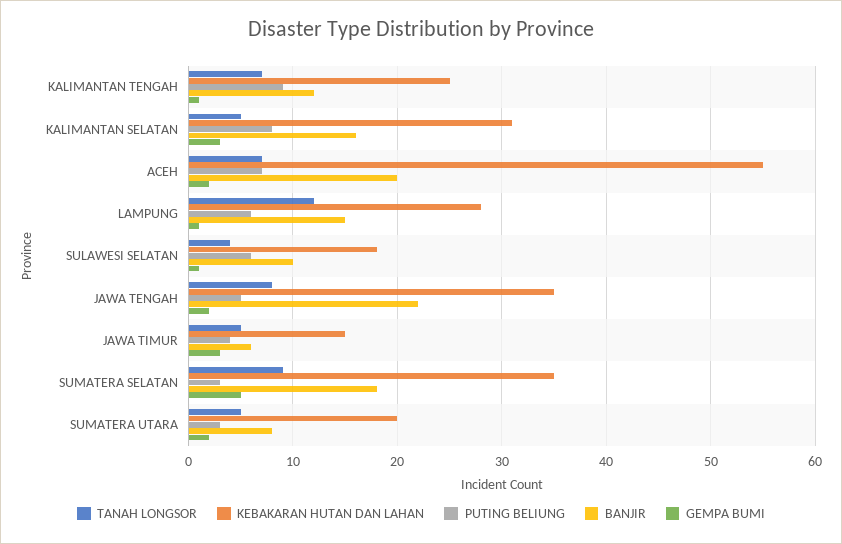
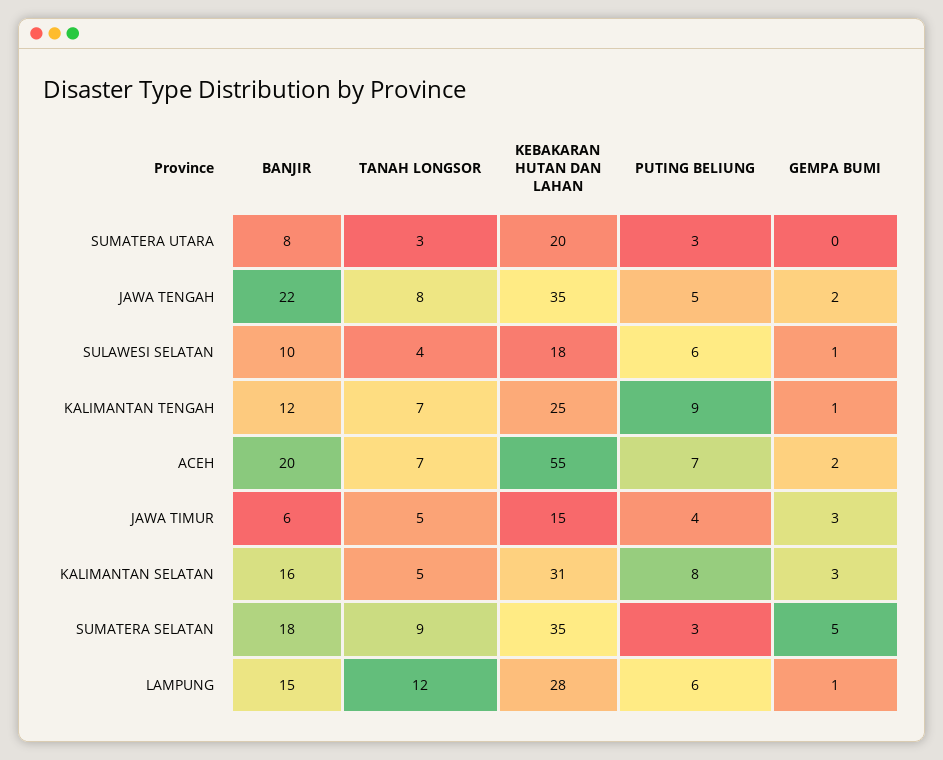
  {
    "TANAH LONGSOR": {
      "KALIMANTAN TENGAH": 7,
      "KALIMANTAN SELATAN": 5,
      "ACEH": 7,
      "LAMPUNG": 12,
      "SULAWESI SELATAN": 4,
      "JAWA TENGAH": 8,
      "JAWA TIMUR": 5,
      "SUMATERA SELATAN": 9,
-     "SUMATERA UTARA": 5
+     "SUMATERA UTARA": 3
    },
    "KEBAKARAN HUTAN DAN LAHAN": {
      "KALIMANTAN TENGAH": 25,
      "KALIMANTAN SELATAN": 31,
      "ACEH": 55,
      "LAMPUNG": 28,
      "SULAWESI SELATAN": 18,
      "JAWA TENGAH": 35,
      "JAWA TIMUR": 15,
      "SUMATERA SELATAN": 35,
      "SUMATERA UTARA": 20
    },
    "PUTING BELIUNG": {
      "KALIMANTAN TENGAH": 9,
      "KALIMANTAN SELATAN": 8,
      "ACEH": 7,
      "LAMPUNG": 6,
      "SULAWESI SELATAN": 6,
      "JAWA TENGAH": 5,
      "JAWA TIMUR": 4,
      "SUMATERA SELATAN": 3,
      "SUMATERA UTARA": 3
    },
    "BANJIR": {
      "KALIMANTAN TENGAH": 12,
      "KALIMANTAN SELATAN": 16,
      "ACEH": 20,
      "LAMPUNG": 15,
      "SULAWESI SELATAN": 10,
      "JAWA TENGAH": 22,
      "JAWA TIMUR": 6,
      "SUMATERA SELATAN": 18,
      "SUMATERA UTARA": 8
    },
    "GEMPA BUMI": {
      "KALIMANTAN TENGAH": 1,
      "KALIMANTAN SELATAN": 3,
      "ACEH": 2,
      "LAMPUNG": 1,
      "SULAWESI SELATAN": 1,
      "JAWA TENGAH": 2,
      "JAWA TIMUR": 3,
      "SUMATERA SELATAN": 5,
-     "SUMATERA UTARA": 2
+     "SUMATERA UTARA": 0
    }
  }

